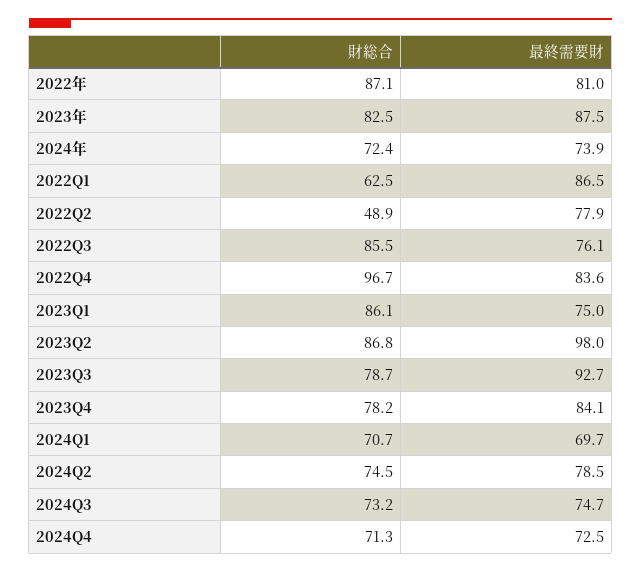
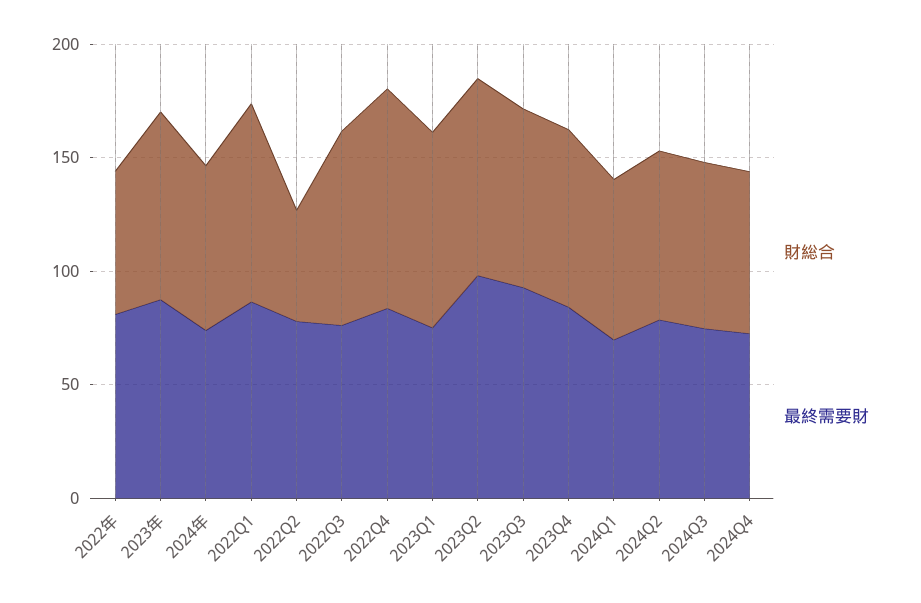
  {
    "財総合": {
-     "2022年": 87.1,
+     "2022年": 60,
      "2023年": 82.5,
      "2024年": 72.4,
-     "2022Q1": 62.5,
+     "2022Q1": 90,
      "2022Q2": 48.9,
      "2022Q3": 85.5,
      "2022Q4": 96.7,
      "2023Q1": 86.1,
      "2023Q2": 86.8,
      "2023Q3": 78.7,
      "2023Q4": 78.2,
      "2024Q1": 70.7,
      "2024Q2": 74.5,
      "2024Q3": 73.2,
      "2024Q4": 71.3
    },
    "最終需要財": {
      "2022年": 81,
      "2023年": 87.5,
      "2024年": 73.9,
      "2022Q1": 86.5,
      "2022Q2": 77.9,
      "2022Q3": 76.1,
      "2022Q4": 83.6,
      "2023Q1": 75,
      "2023Q2": 98,
      "2023Q3": 92.7,
      "2023Q4": 84.1,
      "2024Q1": 69.7,
      "2024Q2": 78.5,
      "2024Q3": 74.7,
      "2024Q4": 72.5
    }
  }

